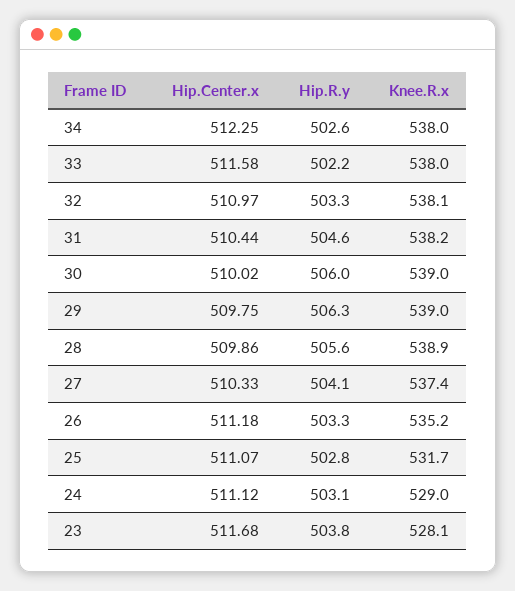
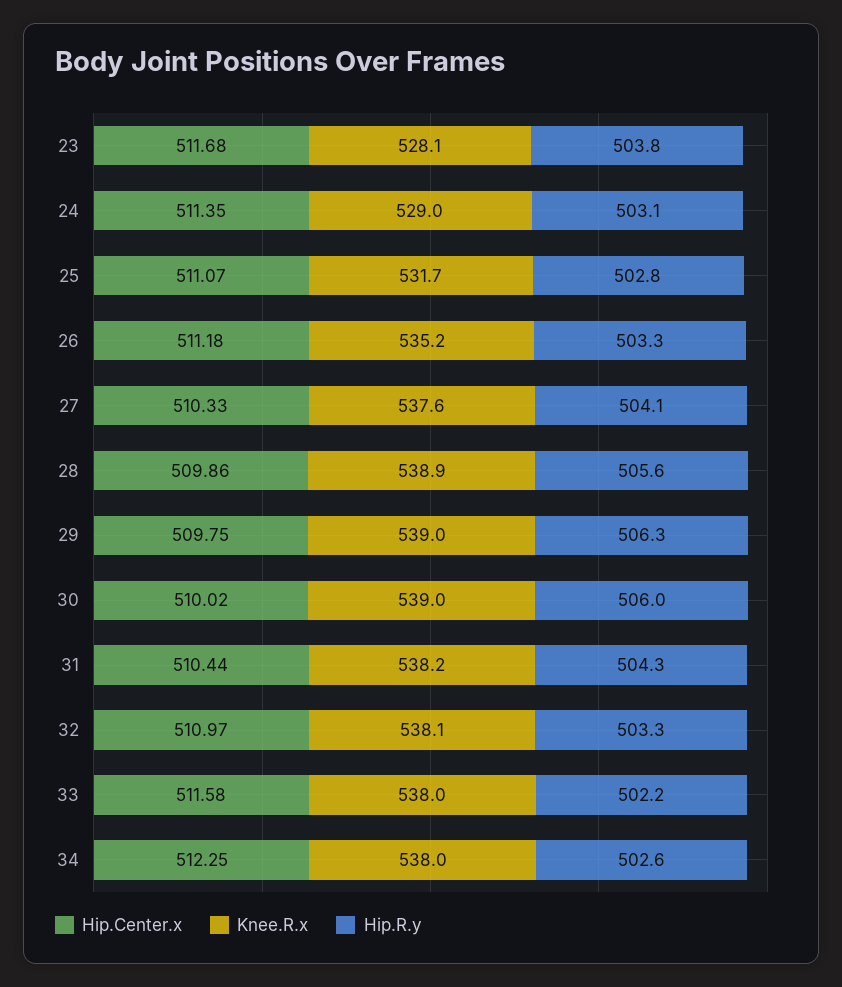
  {
    "Hip.Center.x": {
      "34": 512.25,
      "33": 511.58,
      "32": 510.97,
      "31": 510.44,
      "30": 510.02,
      "29": 509.75,
      "28": 509.86,
      "27": 510.33,
      "26": 511.18,
      "25": 511.07,
-     "24": 511.12,
+     "24": 511.35,
      "23": 511.68
    },
    "Hip.R.y": {
      "34": 502.6,
      "33": 502.2,
      "32": 503.3,
-     "31": 504.6,
+     "31": 504.3,
      "30": 506,
      "29": 506.3,
      "28": 505.6,
      "27": 504.1,
      "26": 503.3,
      "25": 502.8,
      "24": 503.1,
      "23": 503.8
    },
    "Knee.R.x": {
      "34": 538,
      "33": 538,
      "32": 538.1,
      "31": 538.2,
      "30": 539,
      "29": 539,
      "28": 538.9,
-     "27": 537.4,
+     "27": 537.6,
      "26": 535.2,
      "25": 531.7,
      "24": 529,
      "23": 528.1
    }
  }

